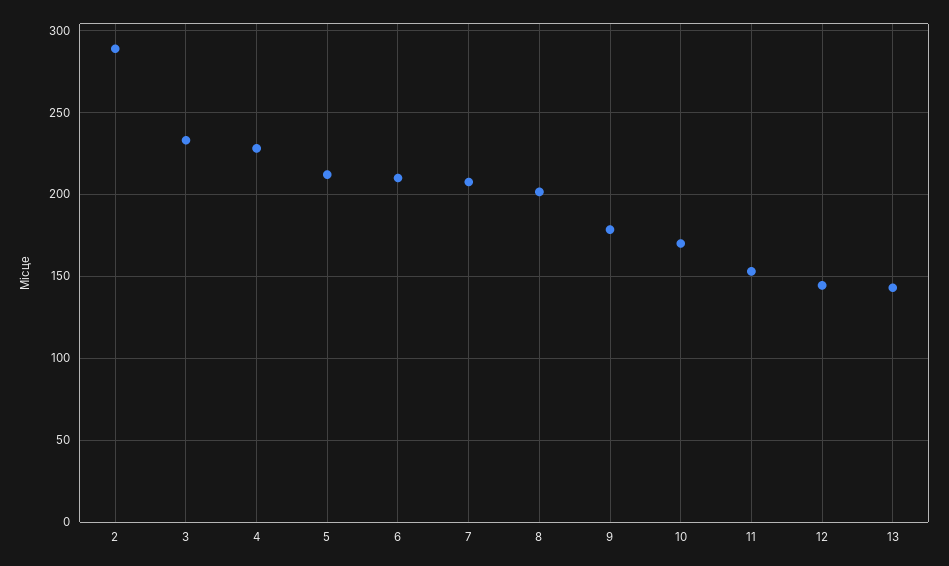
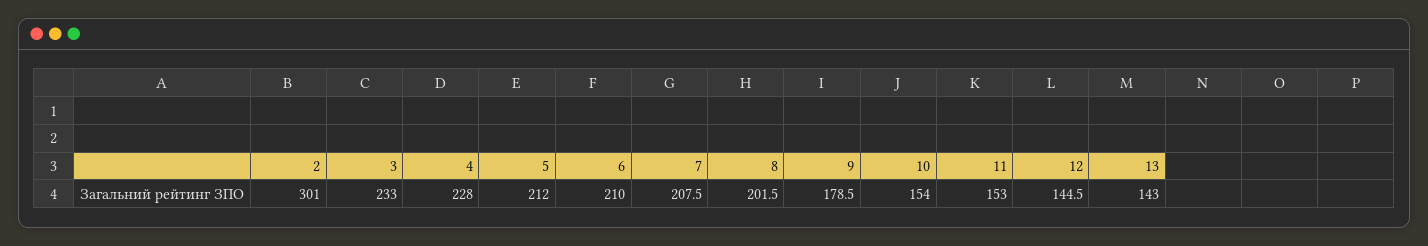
  {
-   "2": 290,
+   "2": 301,
    "3": 233,
    "4": 228,
    "5": 212,
    "6": 210,
    "7": 207.5,
    "8": 201.5,
    "9": 178.5,
-   "10": 170,
+   "10": 154,
    "11": 153,
    "12": 144.5,
    "13": 143
  }

